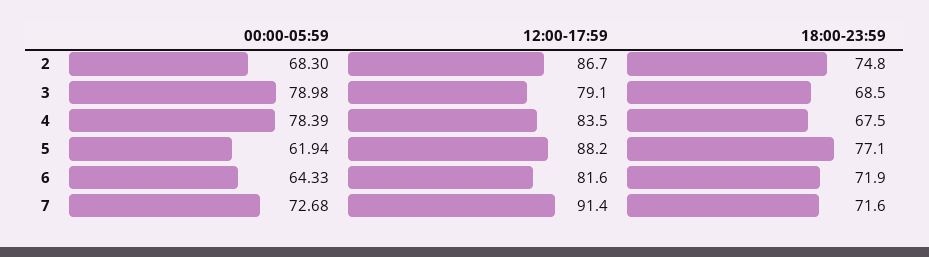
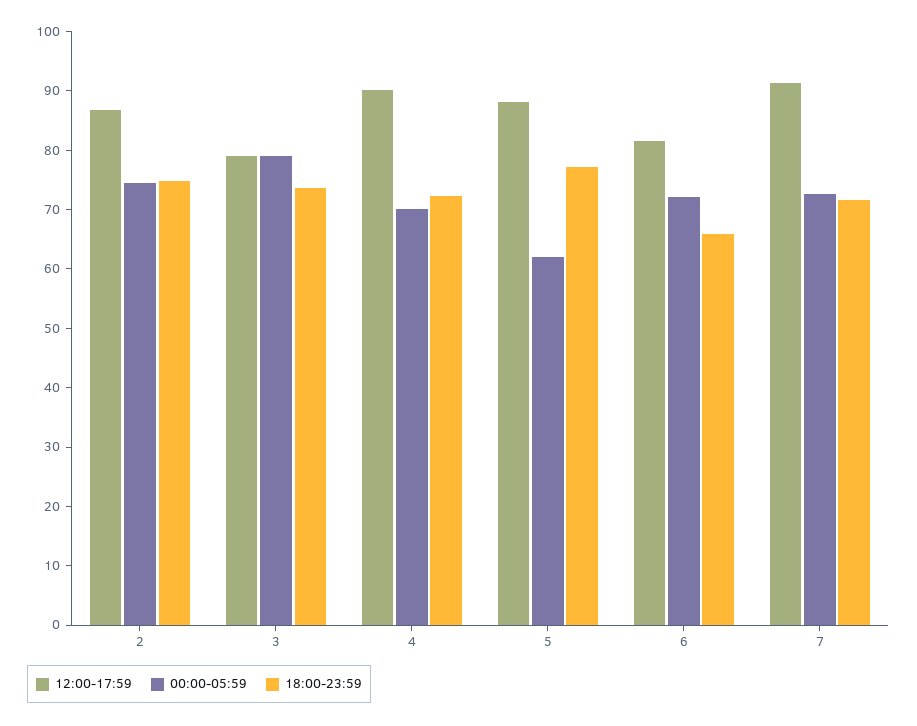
  {
    "00:00-05:59": {
-     "2": 68.3,
+     "2": 74,
      "3": 78.98,
-     "4": 78.39,
+     "4": 70,
      "5": 61.94,
-     "6": 64.33,
+     "6": 72,
      "7": 72.68
    },
    "12:00-17:59": {
      "2": 86.7,
      "3": 79.1,
-     "4": 83.5,
+     "4": 90,
      "5": 88.2,
      "6": 81.6,
      "7": 91.4
    },
    "18:00-23:59": {
      "2": 74.8,
-     "3": 68.5,
+     "3": 74,
-     "4": 67.5,
+     "4": 72,
      "5": 77.1,
-     "6": 71.9,
+     "6": 66,
      "7": 71.6
    }
  }

